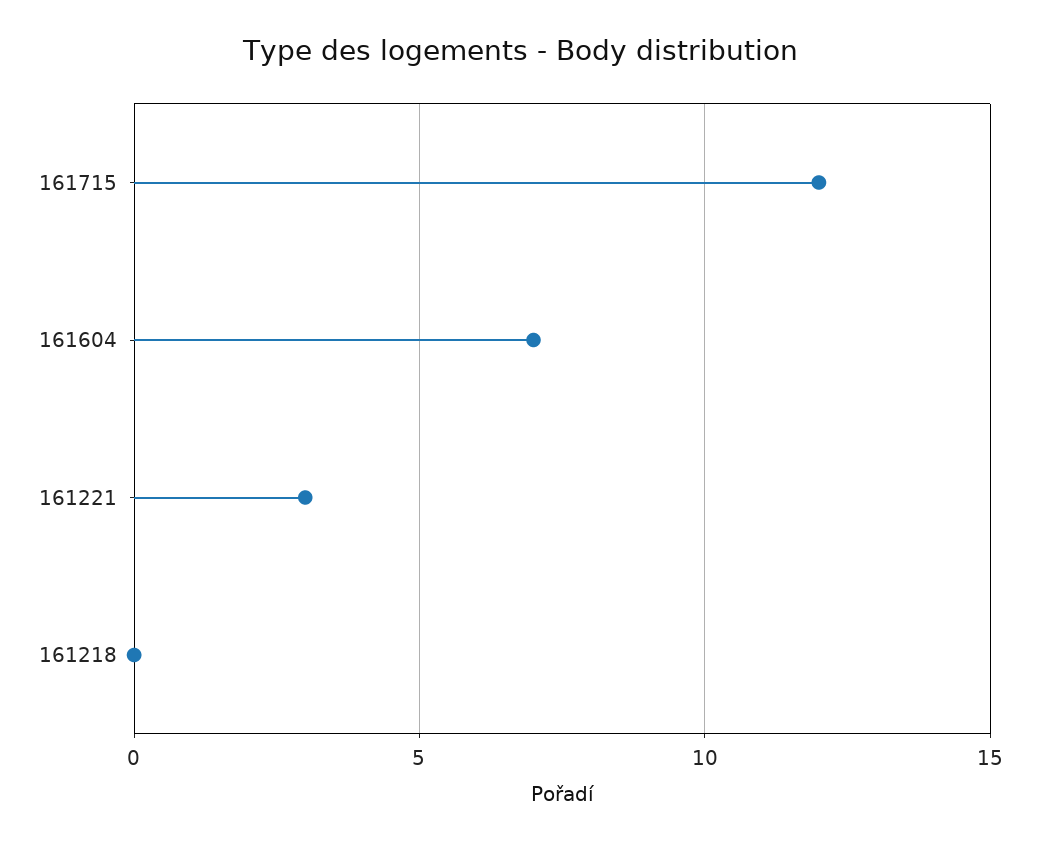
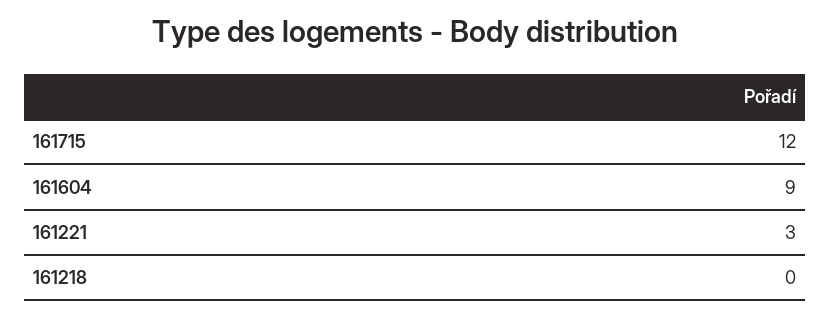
  {
    "161715": 12,
-   "161604": 7,
+   "161604": 9,
    "161221": 3,
    "161218": 0
  }

